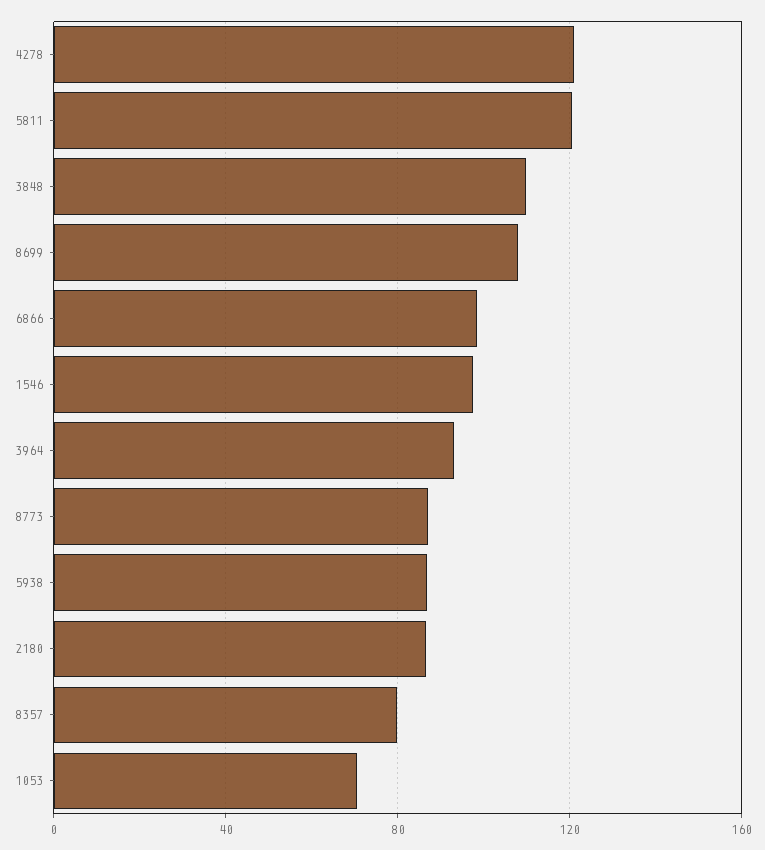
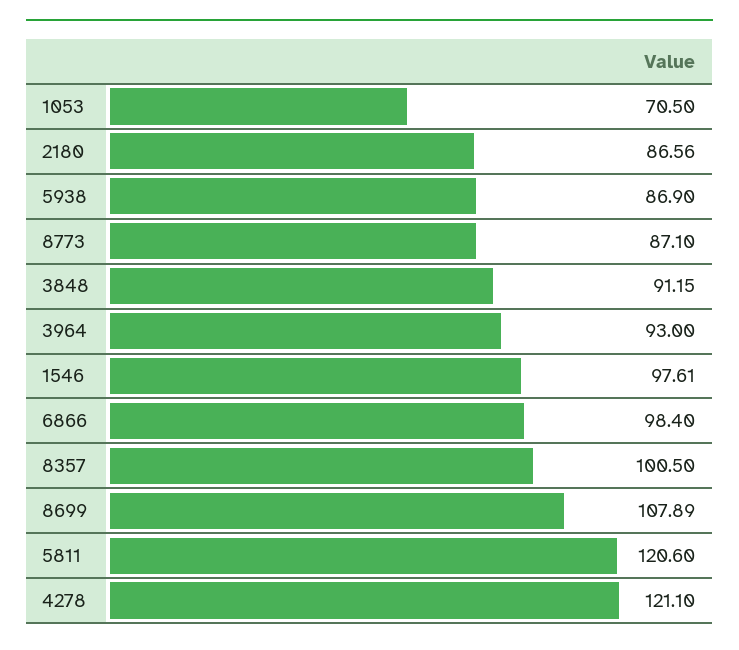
  {
    "4278": 121.1,
    "5811": 120.6,
-   "3848": 110,
+   "3848": 91.15,
    "8699": 107.89,
    "6866": 98.4,
    "1546": 97.61,
    "3964": 93,
    "8773": 87.1,
    "5938": 86.9,
    "2180": 86.56,
-   "8357": 80,
+   "8357": 100.5,
    "1053": 70.5
  }

